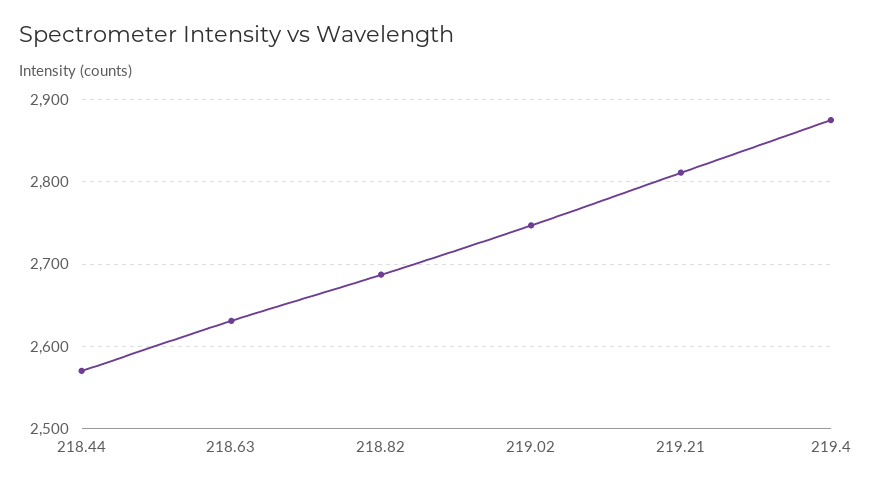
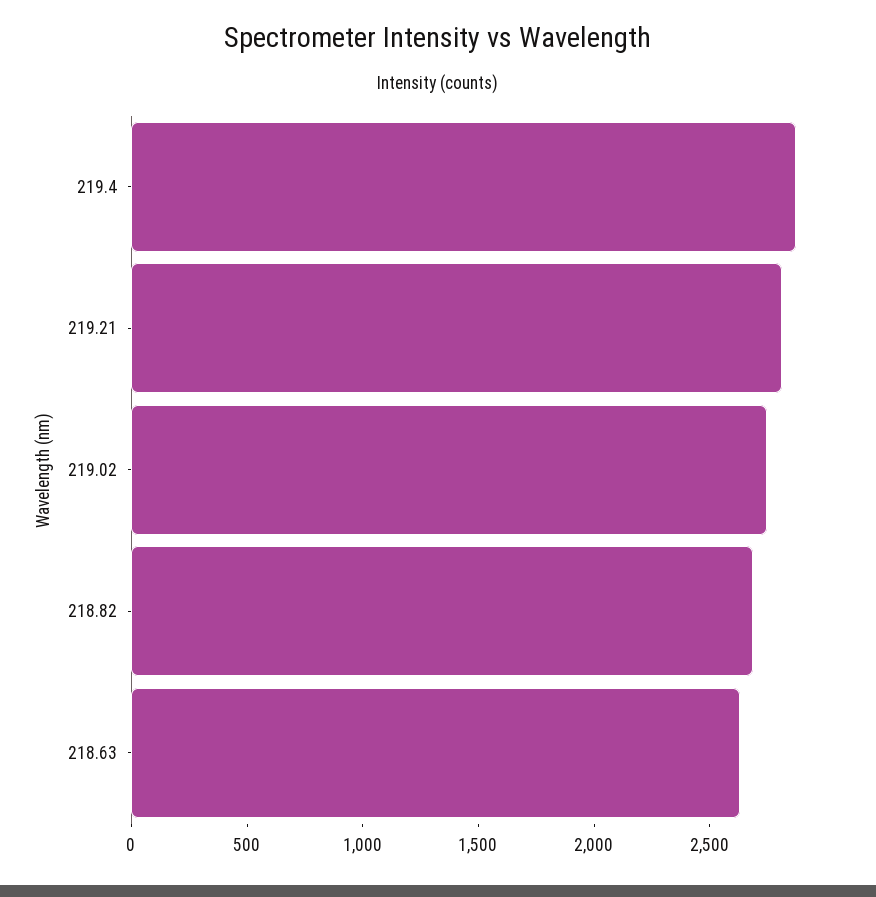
  {
-   "218.44": 2570,
    "218.63": 2630,
    "218.82": 2690,
    "219.02": 2750,
    "219.21": 2810,
    "219.4": 2880
  }

